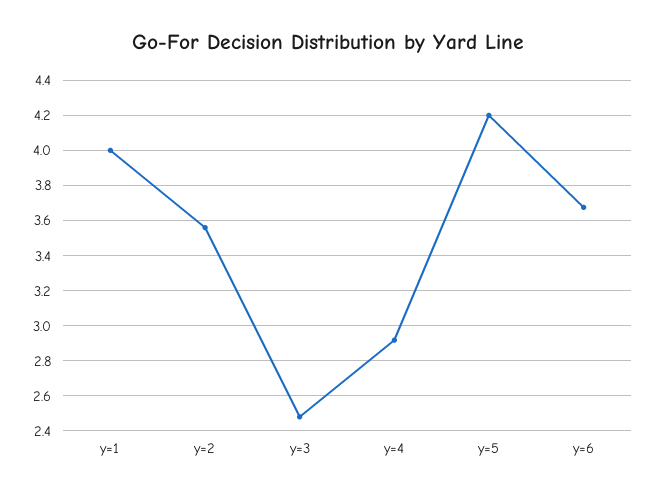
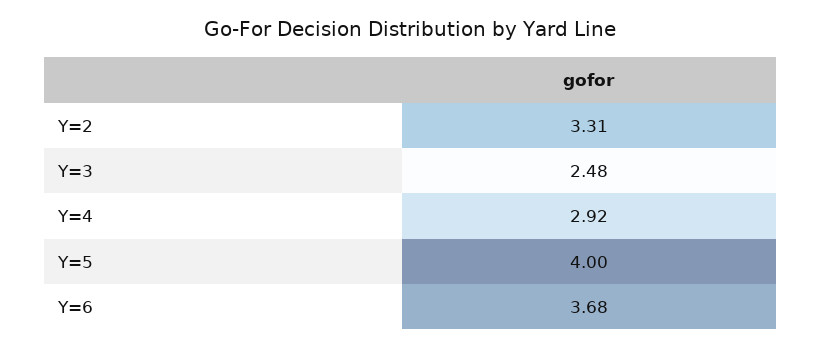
  {
-   "y=1": 4,
-   "y=2": 3.55,
+   "y=2": 3.31,
    "y=3": 2.48,
    "y=4": 2.92,
-   "y=5": 4.2,
+   "y=5": 4,
    "y=6": 3.68
  }

